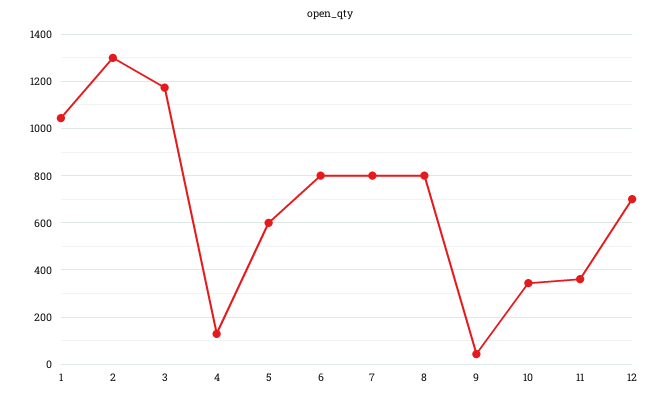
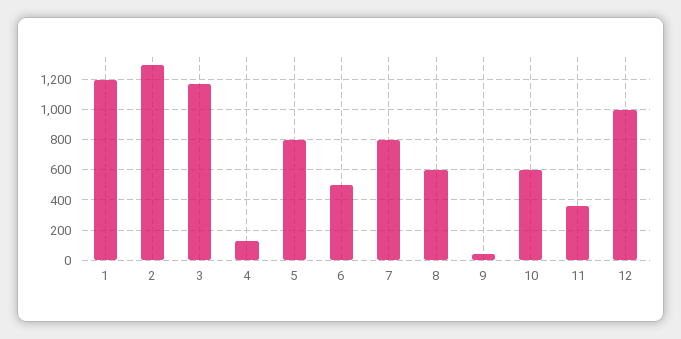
  {
-   "1": 1050,
+   "1": 1200,
    "2": 1300,
    "3": 1150,
    "4": 150,
-   "5": 600,
+   "5": 800,
-   "6": 800,
+   "6": 500,
    "7": 800,
-   "8": 800,
+   "8": 600,
    "9": 50,
-   "10": 350,
+   "10": 600,
    "11": 350,
-   "12": 700
+   "12": 1000
  }

